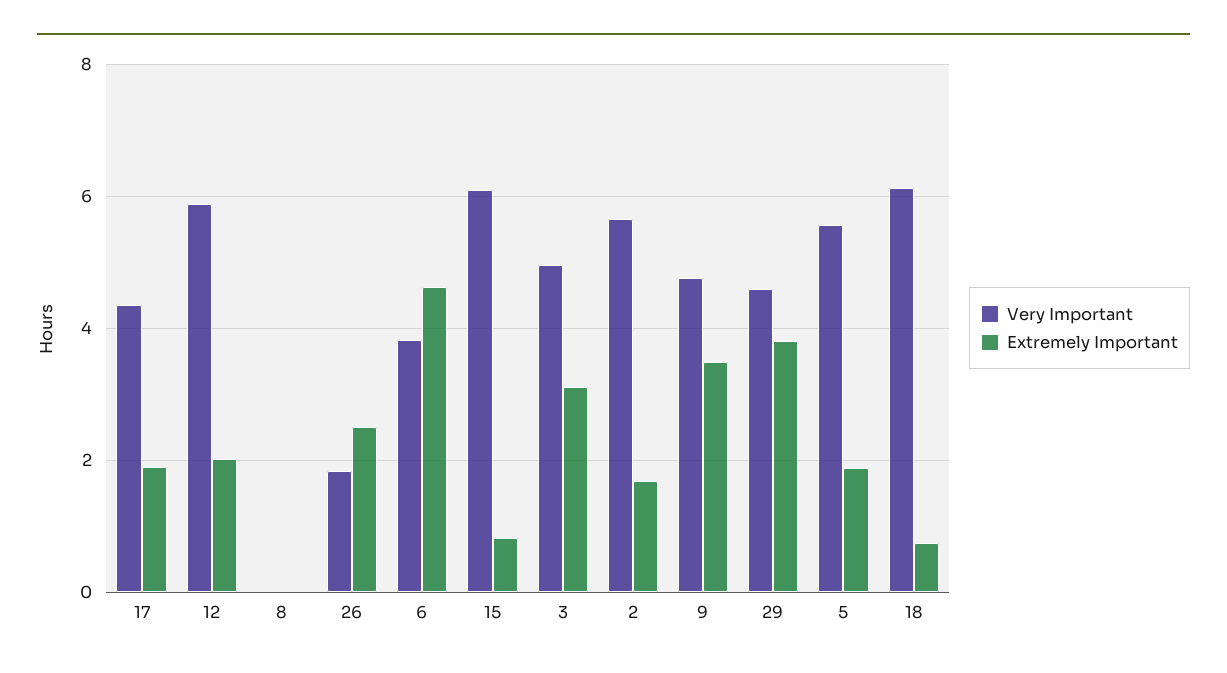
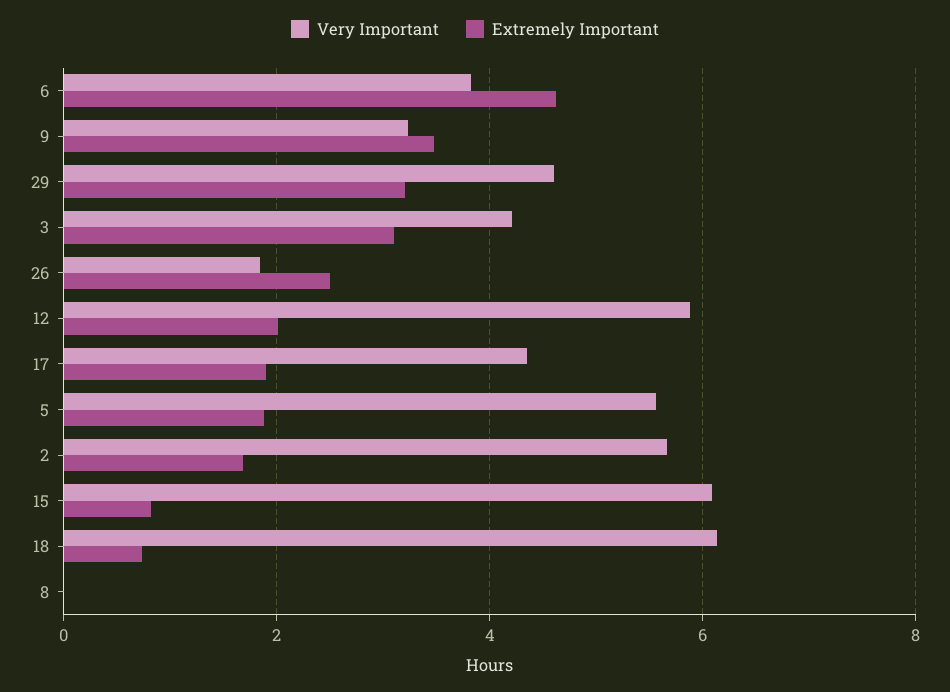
  {
    "Very Important": {
      "17": 4.4,
      "12": 5.8,
      "8": 0,
      "26": 1.8,
      "6": 3.8,
      "15": 6,
-     "3": 5,
+     "3": 4.2,
      "2": 5.6,
-     "9": 4.8,
+     "9": 3.2,
      "29": 4.6,
      "5": 5.6,
      "18": 6.2
    },
    "Extremely Important": {
      "17": 2,
      "12": 2,
      "8": 0,
      "26": 2.6,
      "6": 4.6,
      "15": 0.8,
      "3": 3.2,
      "2": 1.6,
      "9": 3.4,
-     "29": 3.8,
+     "29": 3.2,
      "5": 1.8,
      "18": 0.8
    }
  }

